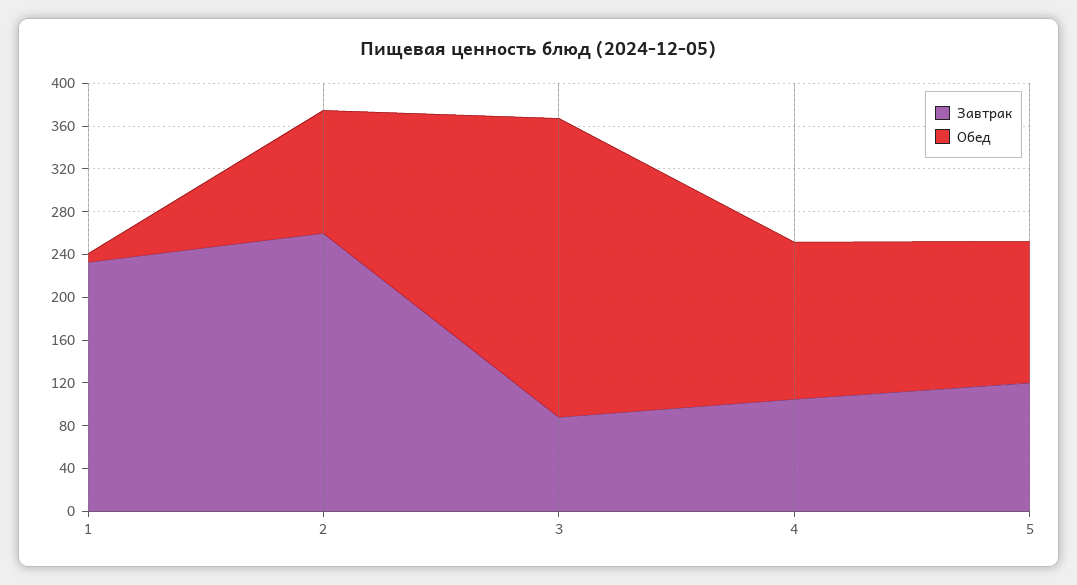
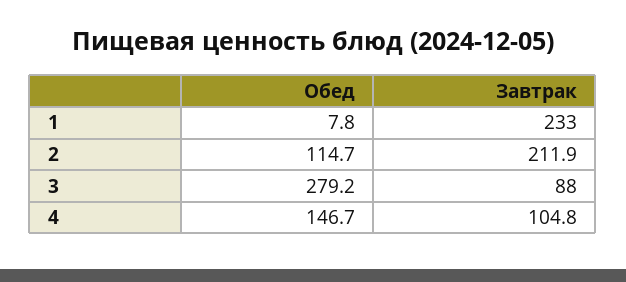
  {
    "Завтрак": {
      "1": 233,
-     "2": 260,
+     "2": 211.9,
      "3": 88,
-     "4": 104.8,
+     "4": 104.8
-     "5": 120
    },
    "Обед": {
      "1": 7.8,
      "2": 114.7,
      "3": 279.2,
-     "4": 146.7,
+     "4": 146.7
-     "5": 130
    }
  }

